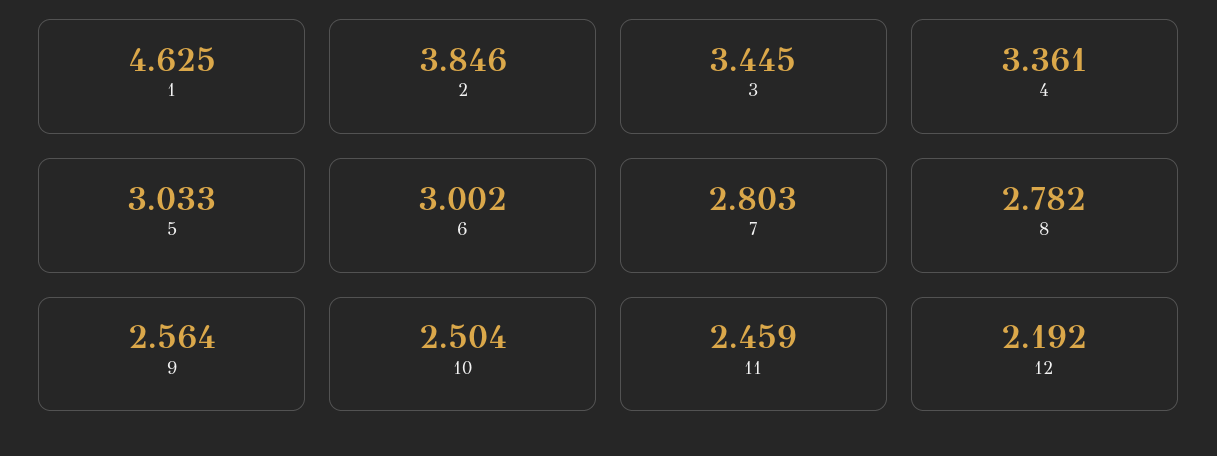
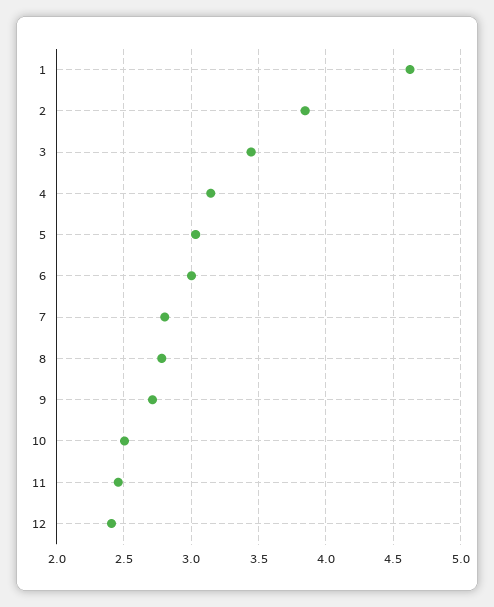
  {
    "1": 4.625,
    "2": 3.846,
    "3": 3.445,
-   "4": 3.361,
+   "4": 3.15,
    "5": 3.033,
    "6": 3.002,
    "7": 2.803,
    "8": 2.782,
-   "9": 2.564,
+   "9": 2.7,
    "10": 2.504,
    "11": 2.459,
-   "12": 2.192
+   "12": 2.4
  }

